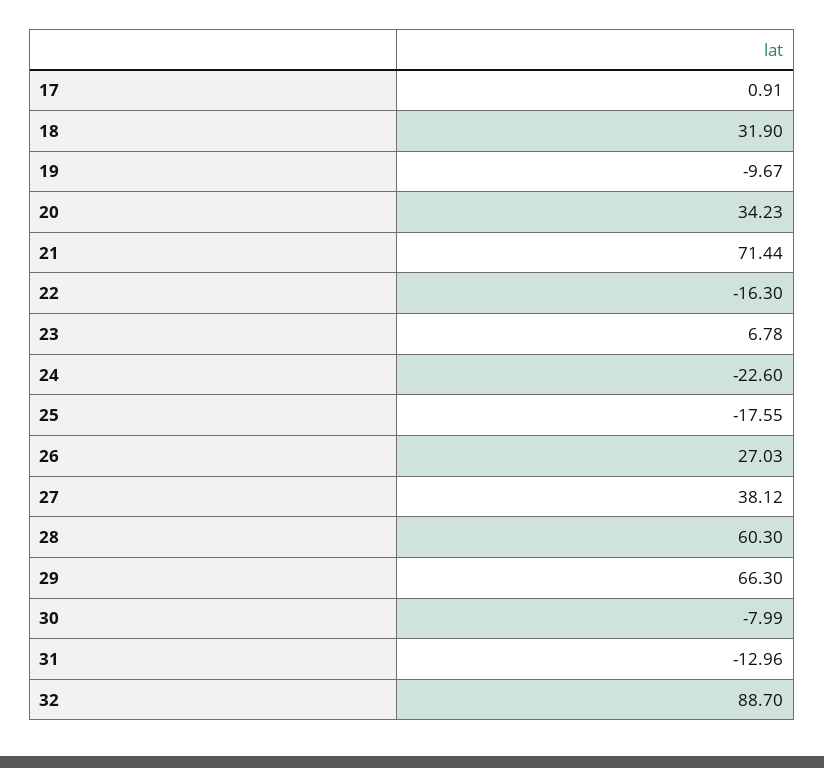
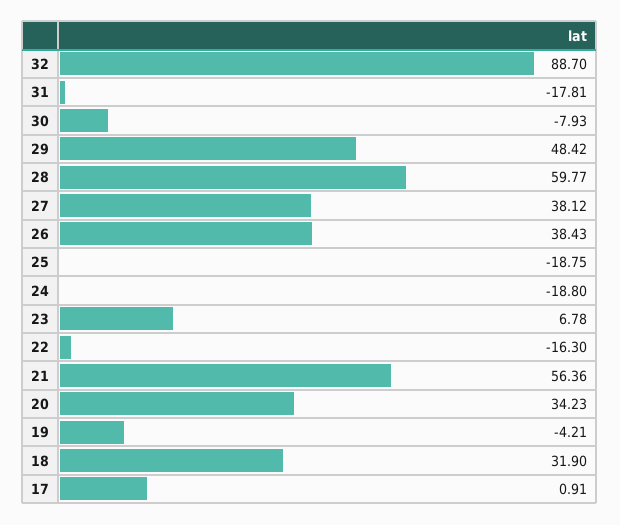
  {
    "17": 0.91,
    "18": 31.9,
-   "19": -9.67,
+   "19": -4.21,
    "20": 34.23,
-   "21": 71.44,
+   "21": 56.36,
    "22": -16.3,
    "23": 6.78,
-   "24": -22.6,
+   "24": -18.8,
-   "25": -17.55,
+   "25": -18.75,
-   "26": 27.03,
+   "26": 38.43,
    "27": 38.12,
-   "28": 60.3,
+   "28": 59.77,
-   "29": 66.3,
+   "29": 48.42,
-   "30": -7.99,
+   "30": -7.93,
-   "31": -12.96,
+   "31": -17.81,
    "32": 88.7
  }

